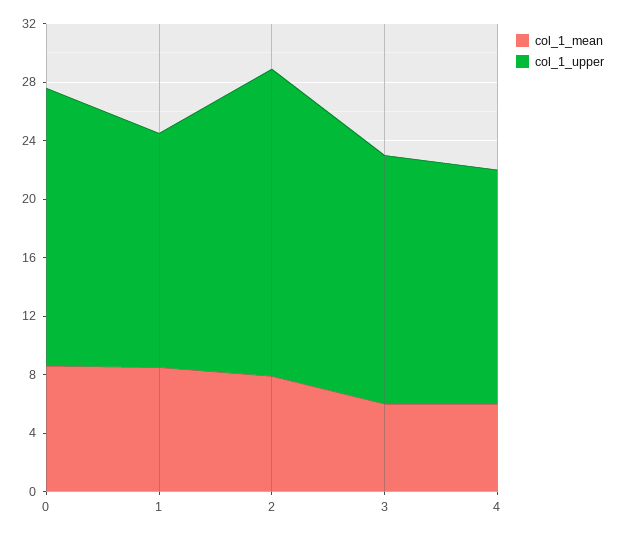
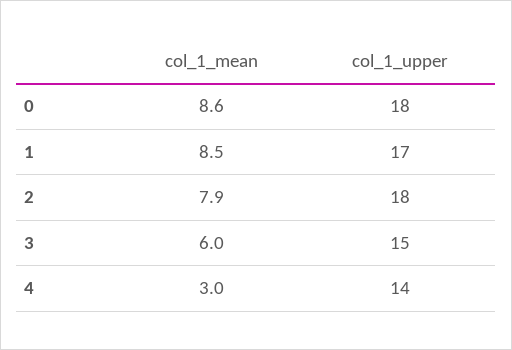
  {
    "col_1_mean": {
      "0": 8.6,
      "1": 8.5,
      "2": 7.9,
      "3": 6,
-     "4": 6
+     "4": 3
    },
    "col_1_upper": {
-     "0": 19,
+     "0": 18,
-     "1": 16,
+     "1": 17,
-     "2": 21,
+     "2": 18,
-     "3": 17,
+     "3": 15,
-     "4": 16
+     "4": 14
    }
  }

